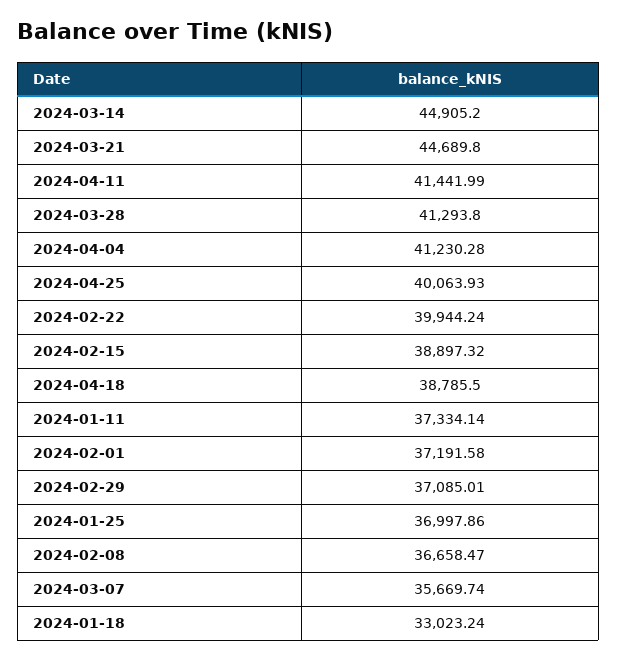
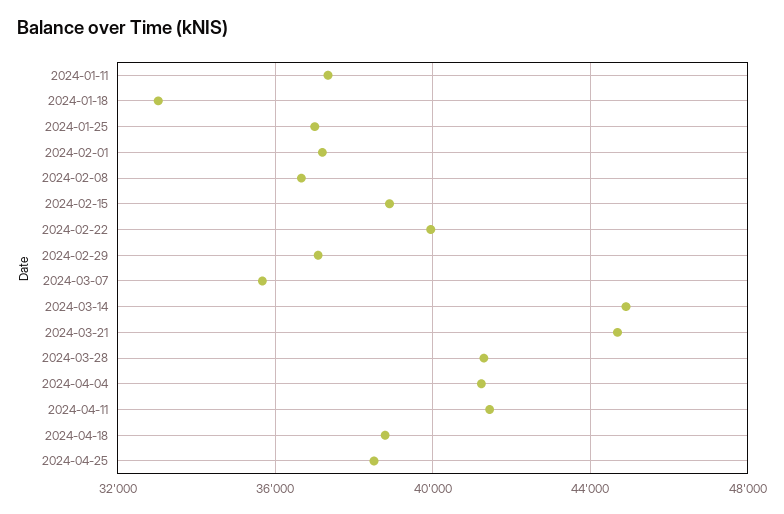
  {
    "2024-03-14": 44905.2,
    "2024-03-21": 44689.8,
    "2024-04-11": 41441.99,
    "2024-03-28": 41293.8,
    "2024-04-04": 41230.28,
-   "2024-04-25": 40063.93,
+   "2024-04-25": 38500,
    "2024-02-22": 39944.24,
    "2024-02-15": 38897.32,
    "2024-04-18": 38785.5,
    "2024-01-11": 37334.14,
    "2024-02-01": 37191.58,
    "2024-02-29": 37085.01,
    "2024-01-25": 36997.86,
    "2024-02-08": 36658.47,
    "2024-03-07": 35669.74,
    "2024-01-18": 33023.24
  }

